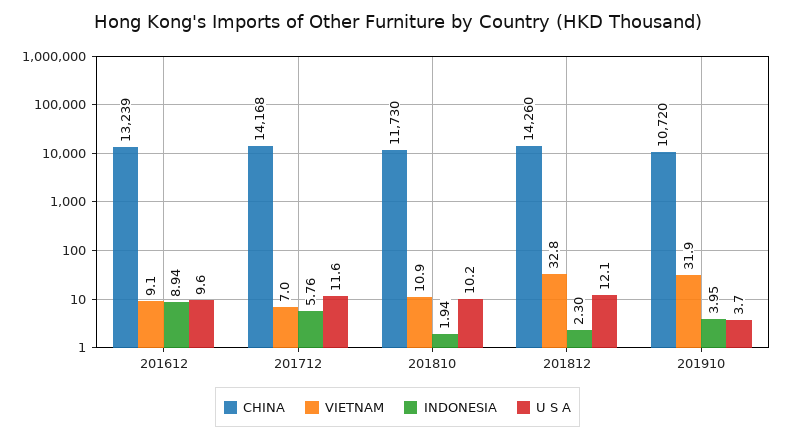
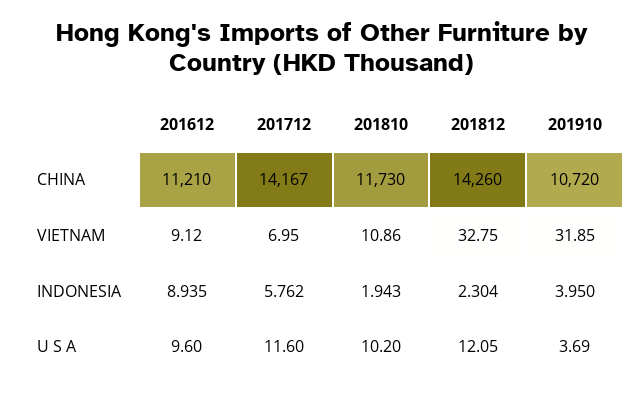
  {
    "CHINA": {
-     "201612": 13239,
+     "201612": 11210,
-     "201712": 14168,
+     "201712": 14167,
      "201810": 11730,
      "201812": 14260,
      "201910": 10720
    },
    "VIETNAM": {
      "201612": 9.12,
      "201712": 6.95,
      "201810": 10.86,
      "201812": 32.75,
      "201910": 31.85
    },
    "INDONESIA": {
      "201612": 8.935,
      "201712": 5.762,
      "201810": 1.943,
      "201812": 2.304,
      "201910": 3.95
    },
    "U S A": {
      "201612": 9.6,
      "201712": 11.6,
      "201810": 10.2,
      "201812": 12.05,
      "201910": 3.69
    }
  }

